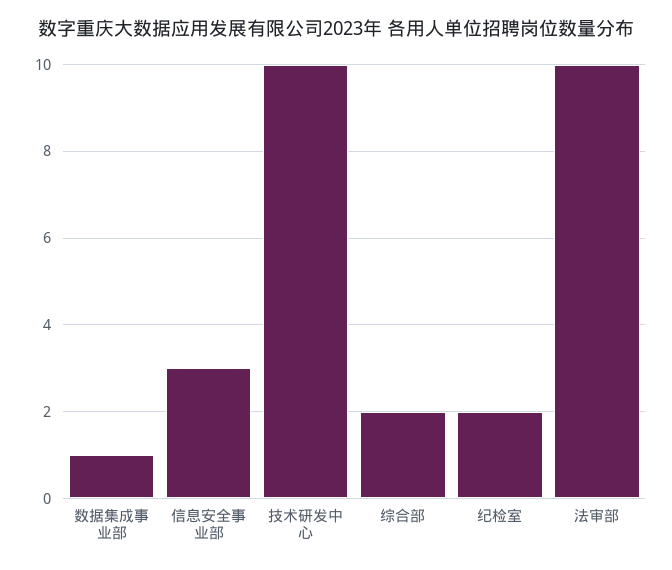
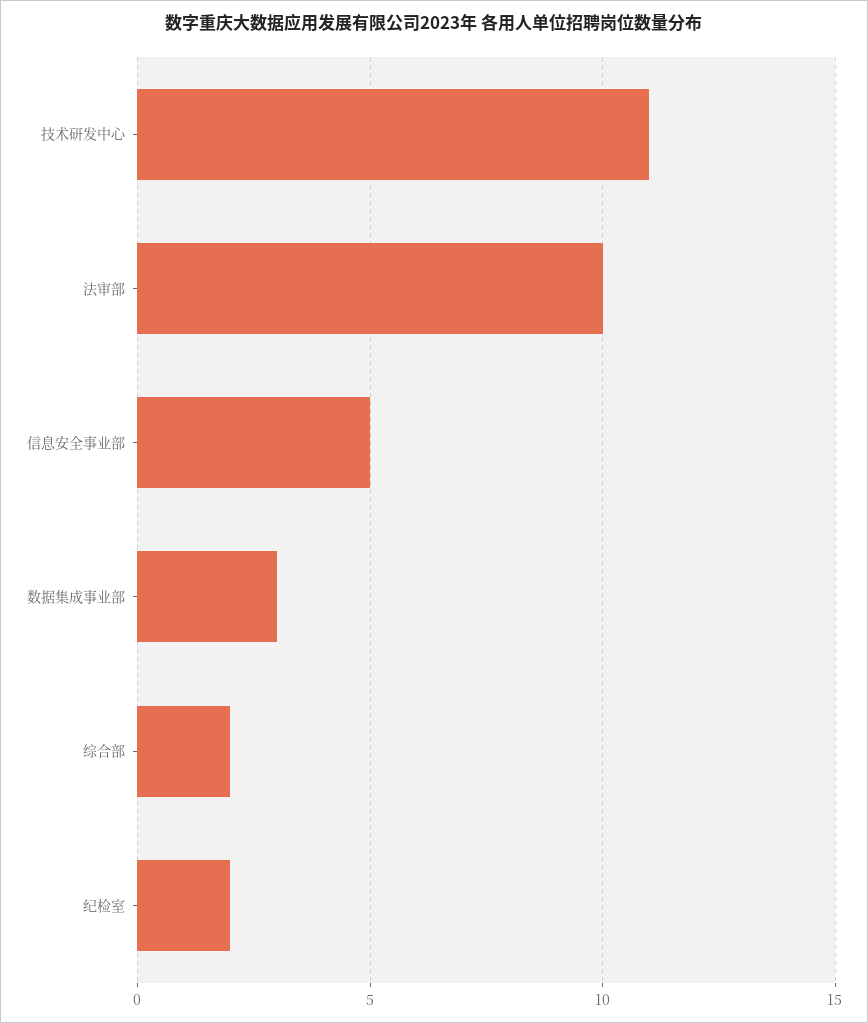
  {
-   "数据集成事业部": 1,
+   "数据集成事业部": 3,
-   "信息安全事业部": 3,
+   "信息安全事业部": 5,
-   "技术研发中心": 10,
+   "技术研发中心": 11,
    "综合部": 2,
    "纪检室": 2,
    "法审部": 10
  }

